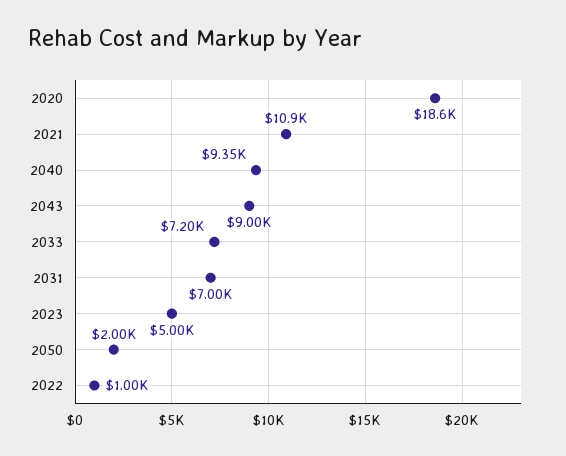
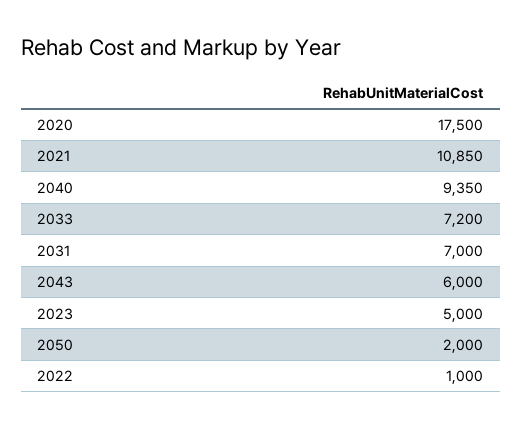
  {
-   "2020": 18600,
+   "2020": 17500,
    "2021": 10850,
    "2040": 9350,
-   "2043": 9000,
+   "2043": 6000,
    "2033": 7200,
    "2031": 7000,
    "2023": 5000,
    "2050": 2000,
    "2022": 1000
  }

